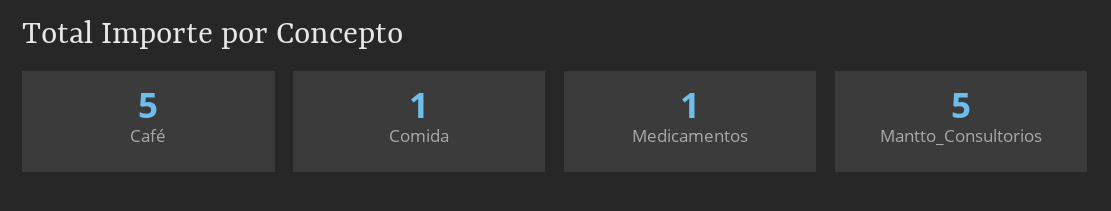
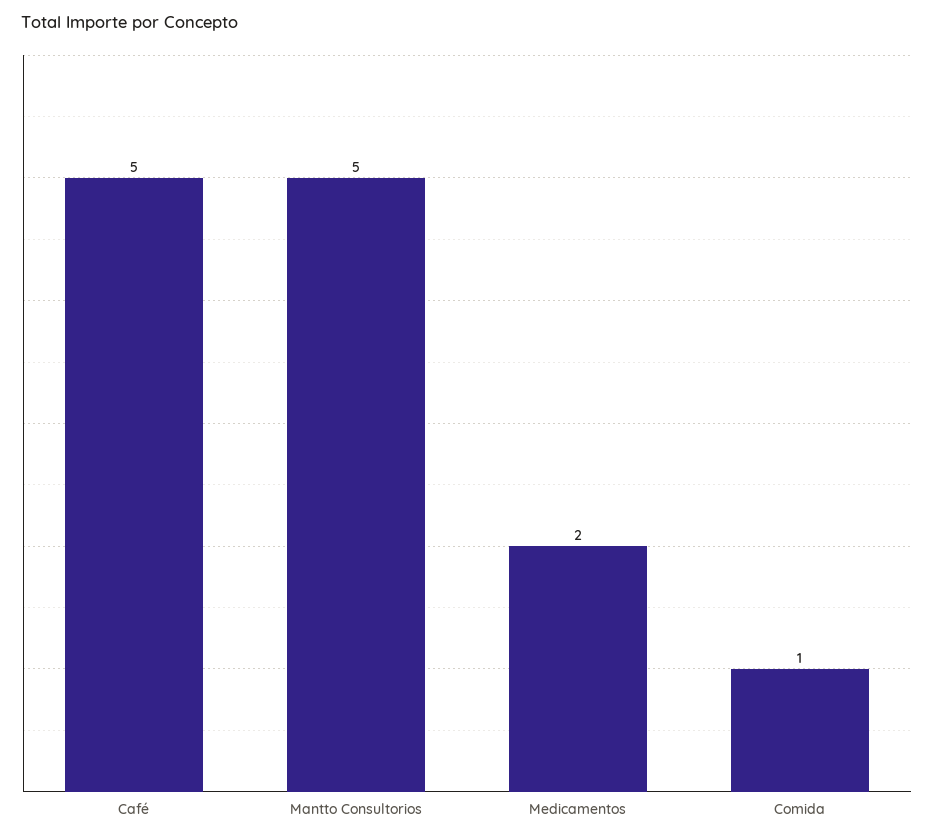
  {
    "Café": 5,
    "Comida": 1,
-   "Medicamentos": 1,
+   "Medicamentos": 2,
    "Mantto_Consultorios": 5
  }

